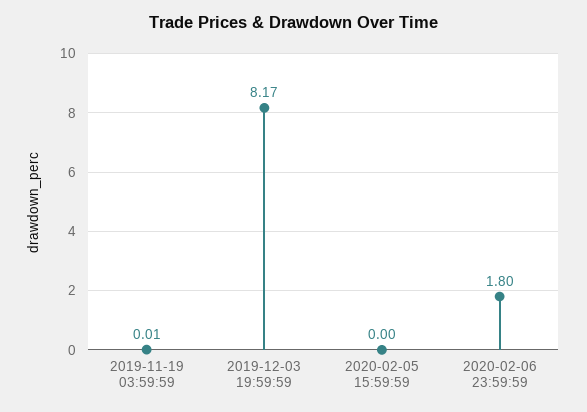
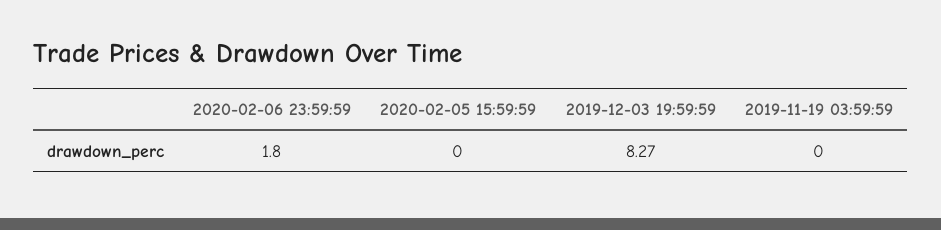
  {
-   "2019-11-19 03:59:59": 0.01,
+   "2019-11-19 03:59:59": 0,
-   "2019-12-03 19:59:59": 8.17,
+   "2019-12-03 19:59:59": 8.27,
    "2020-02-05 15:59:59": 0,
    "2020-02-06 23:59:59": 1.8
  }

